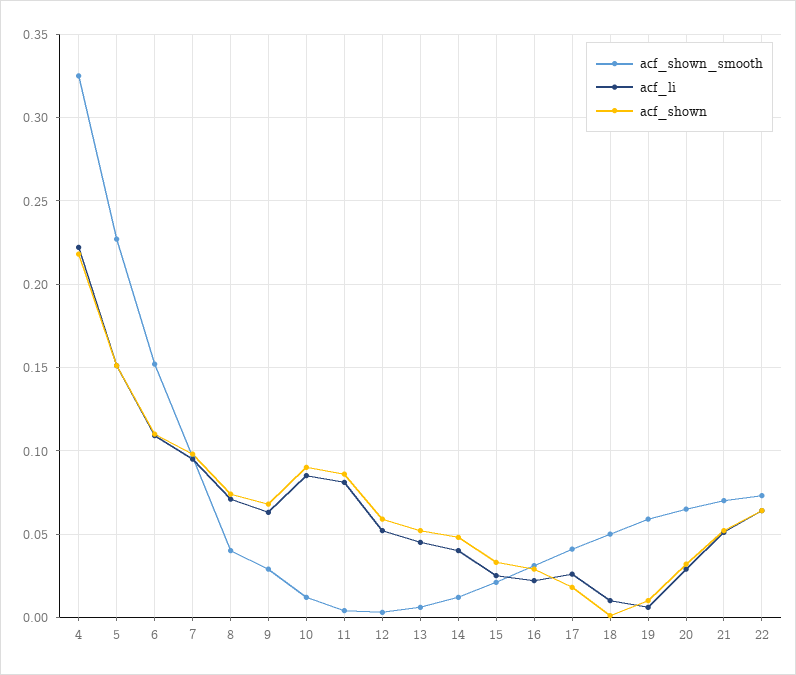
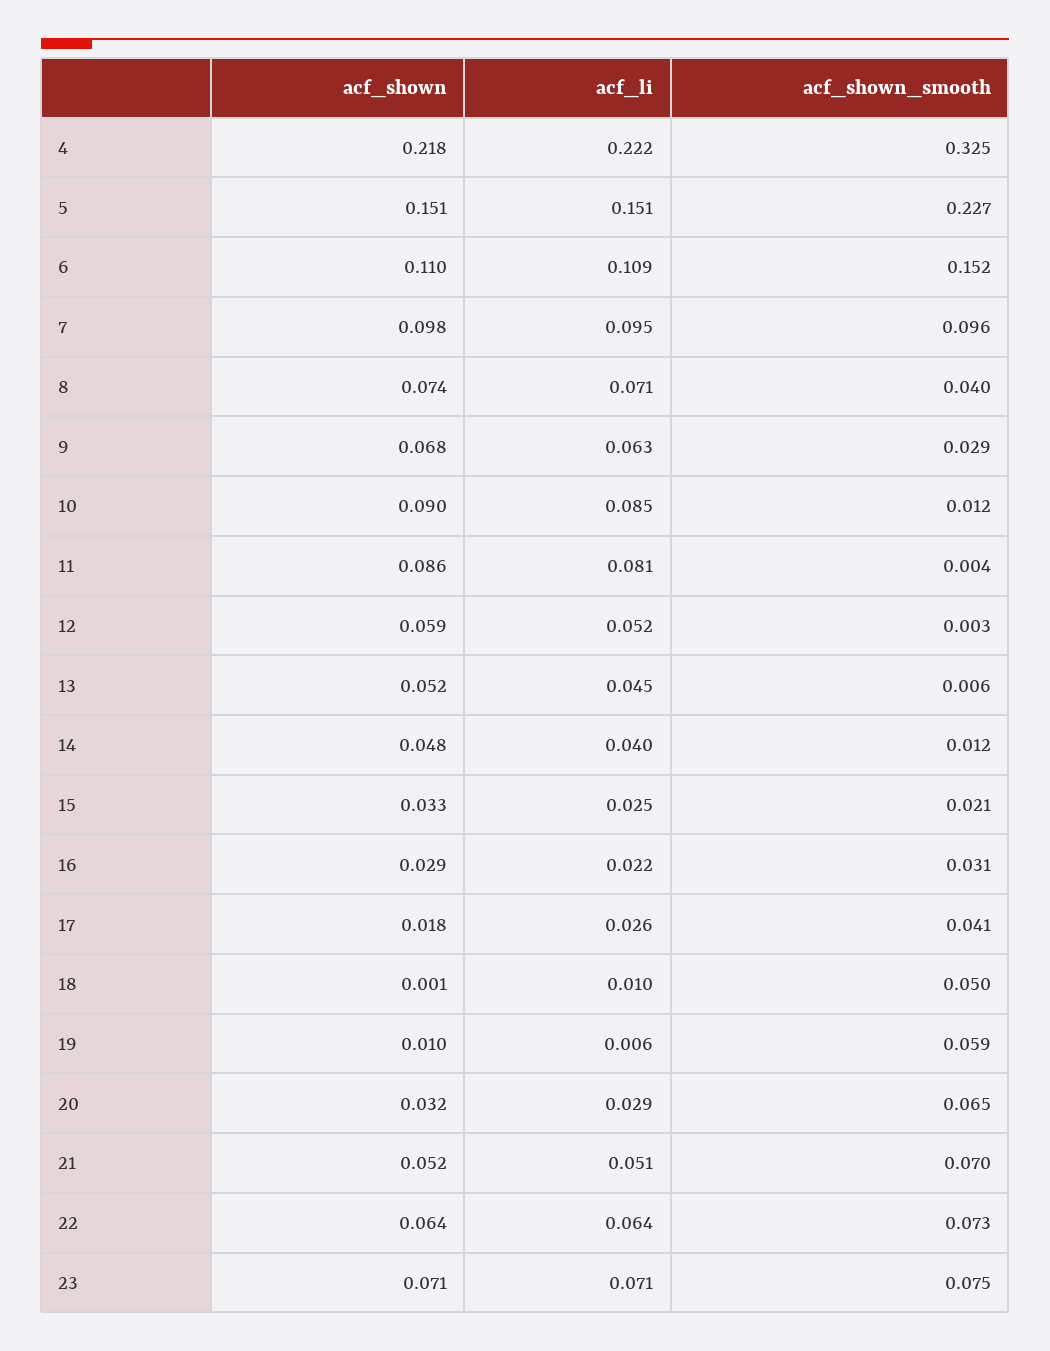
  {
    "acf_shown_smooth": {
      "4": 0.325,
      "5": 0.227,
      "6": 0.152,
      "7": 0.096,
      "8": 0.04,
      "9": 0.029,
      "10": 0.012,
      "11": 0.004,
      "12": 0.003,
      "13": 0.006,
      "14": 0.012,
      "15": 0.021,
      "16": 0.031,
      "17": 0.041,
      "18": 0.05,
      "19": 0.059,
      "20": 0.065,
      "21": 0.07,
-     "22": 0.073
+     "22": 0.073,
+     "23": 0.075
    },
    "acf_li": {
      "4": 0.222,
      "5": 0.151,
      "6": 0.109,
      "7": 0.095,
      "8": 0.071,
      "9": 0.063,
      "10": 0.085,
      "11": 0.081,
      "12": 0.052,
      "13": 0.045,
      "14": 0.04,
      "15": 0.025,
      "16": 0.022,
      "17": 0.026,
      "18": 0.01,
      "19": 0.006,
      "20": 0.029,
      "21": 0.051,
-     "22": 0.064
+     "22": 0.064,
+     "23": 0.071
    },
    "acf_shown": {
      "4": 0.218,
      "5": 0.151,
      "6": 0.11,
      "7": 0.098,
      "8": 0.074,
      "9": 0.068,
      "10": 0.09,
      "11": 0.086,
      "12": 0.059,
      "13": 0.052,
      "14": 0.048,
      "15": 0.033,
      "16": 0.029,
      "17": 0.018,
      "18": 0.001,
      "19": 0.01,
      "20": 0.032,
      "21": 0.052,
-     "22": 0.064
+     "22": 0.064,
+     "23": 0.071
    }
  }

